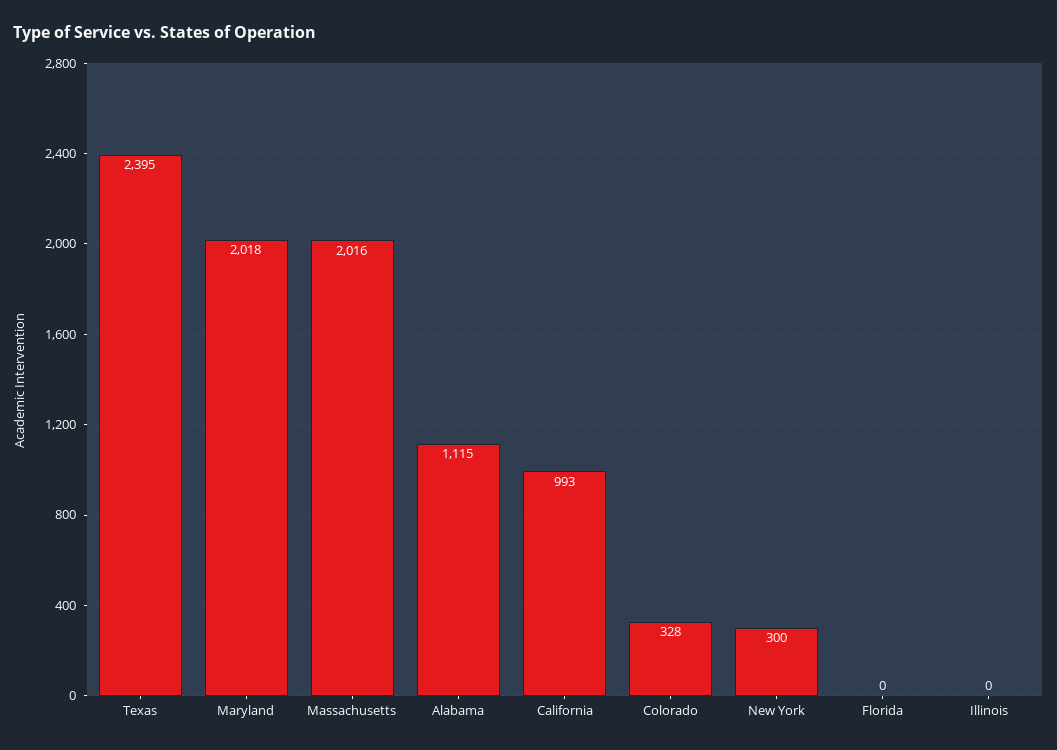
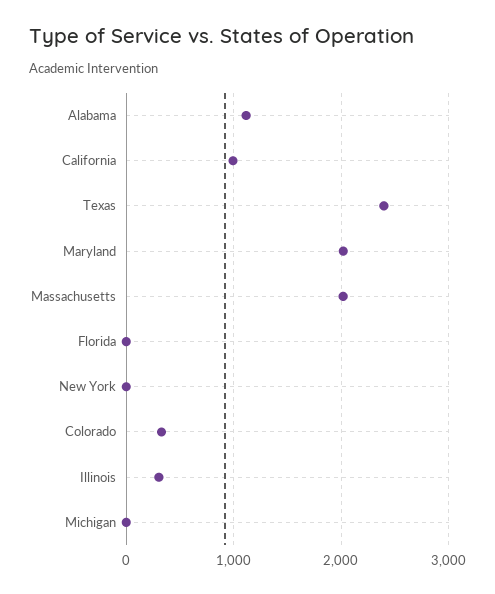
  {
    "Texas": 2395,
    "Maryland": 2018,
    "Massachusetts": 2016,
    "Alabama": 1115,
    "California": 993,
    "Colorado": 328,
-   "New York": 300,
+   "New York": 0,
    "Florida": 0,
-   "Illinois": 0
+   "Illinois": 300,
+   "Michigan": 0
  }

